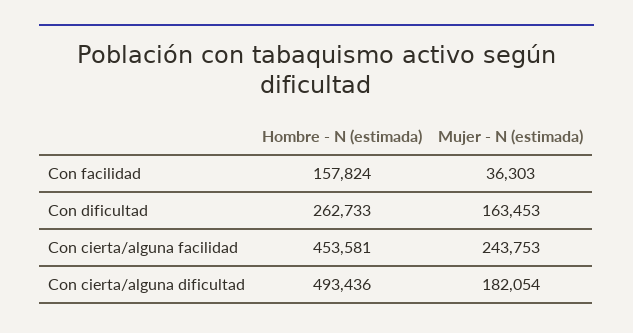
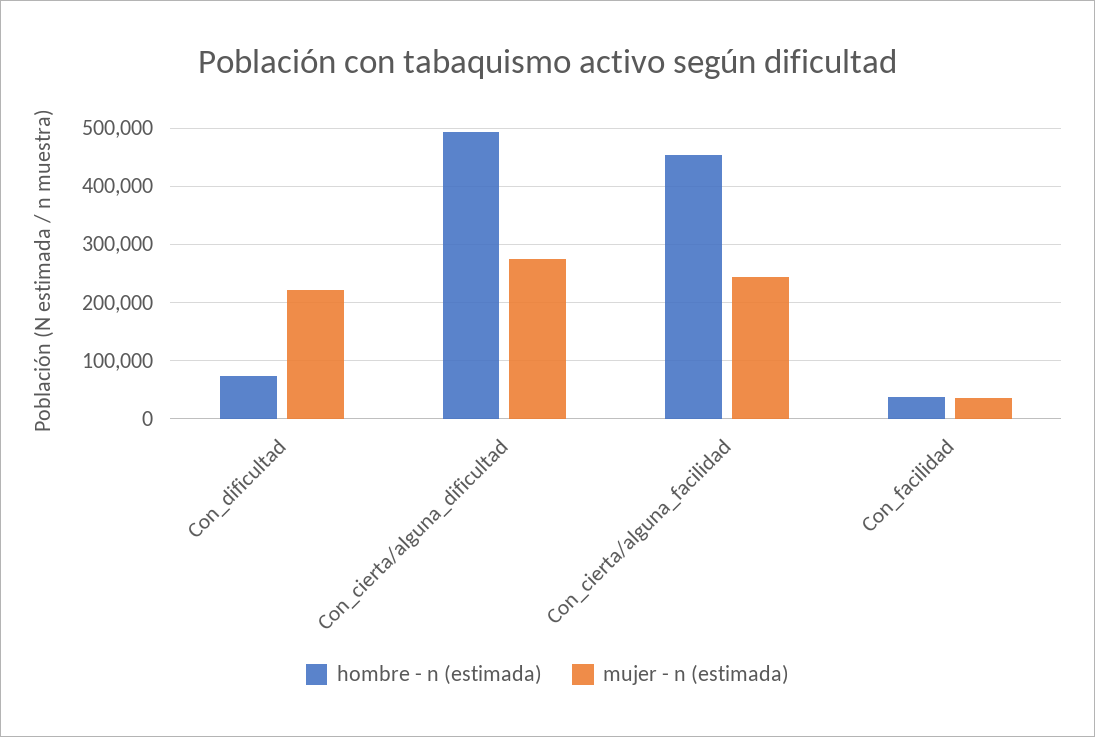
  {
    "Hombre - N (estimada)": {
-     "Con facilidad": 157824,
+     "Con facilidad": 40000,
-     "Con dificultad": 262733,
+     "Con dificultad": 80000,
      "Con cierta/alguna facilidad": 453581,
      "Con cierta/alguna dificultad": 493436
    },
    "Mujer - N (estimada)": {
      "Con facilidad": 36303,
-     "Con dificultad": 163453,
+     "Con dificultad": 220000,
      "Con cierta/alguna facilidad": 243753,
-     "Con cierta/alguna dificultad": 182054
+     "Con cierta/alguna dificultad": 280000
    }
  }

